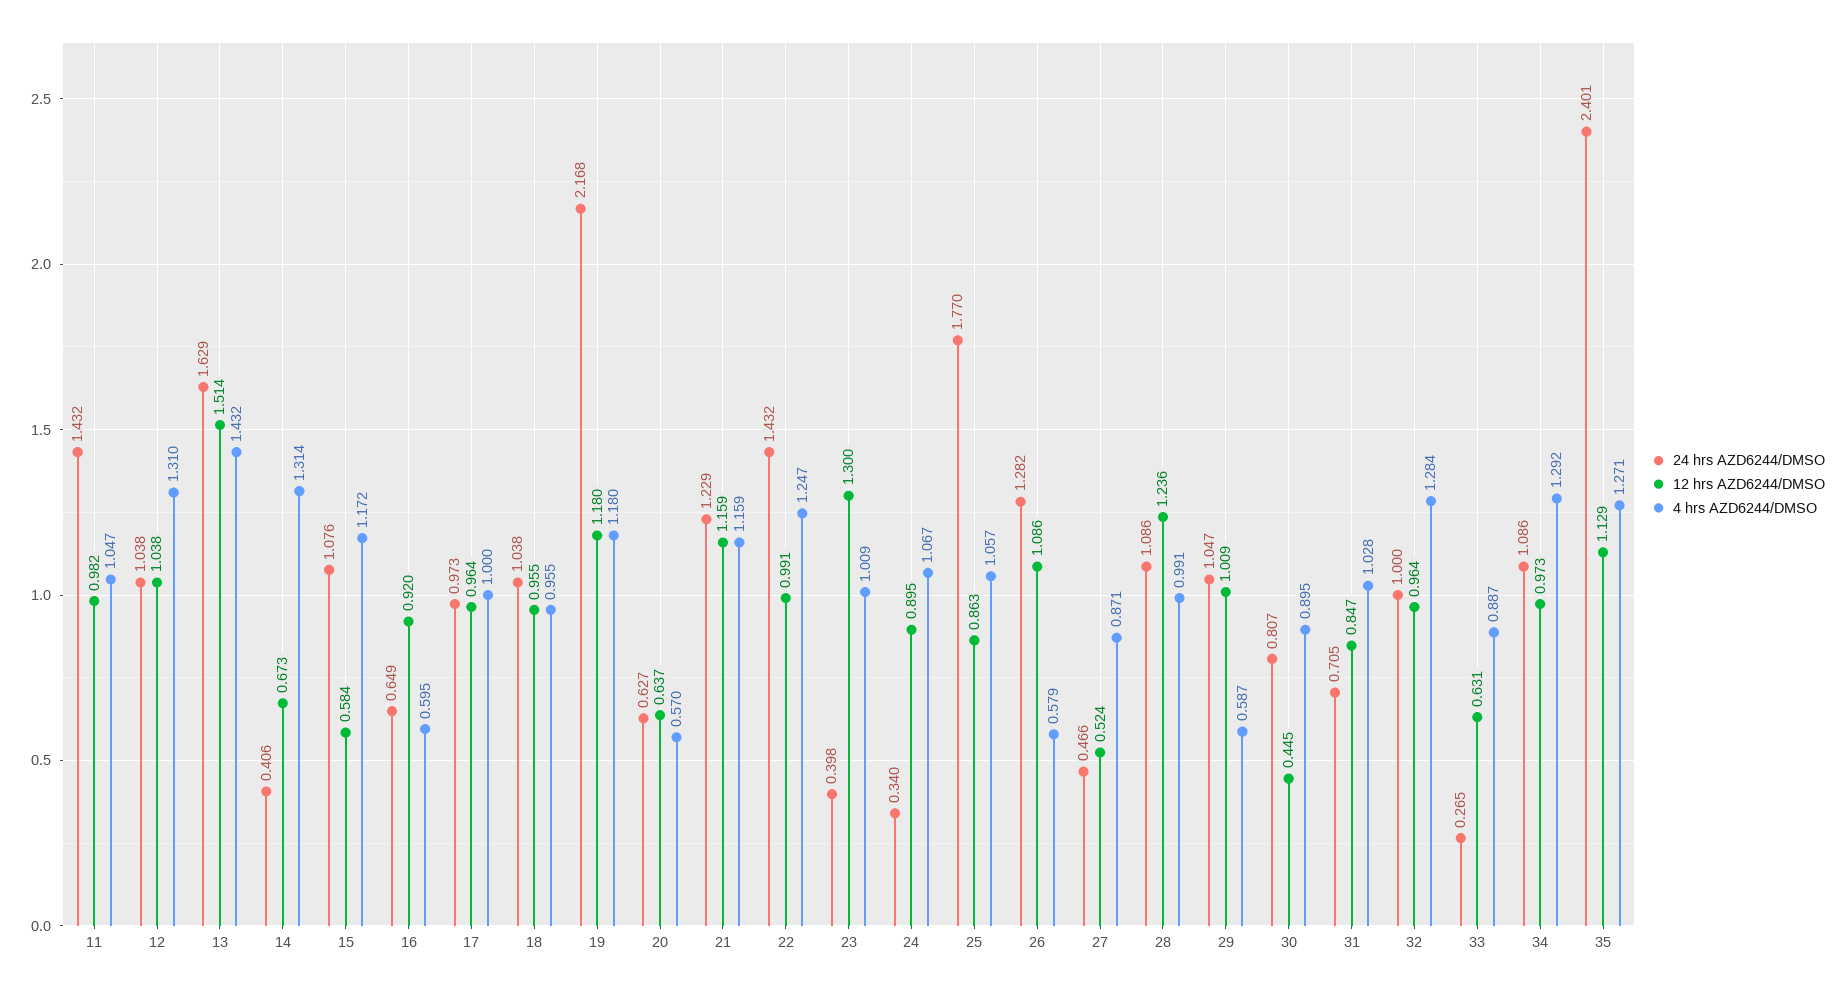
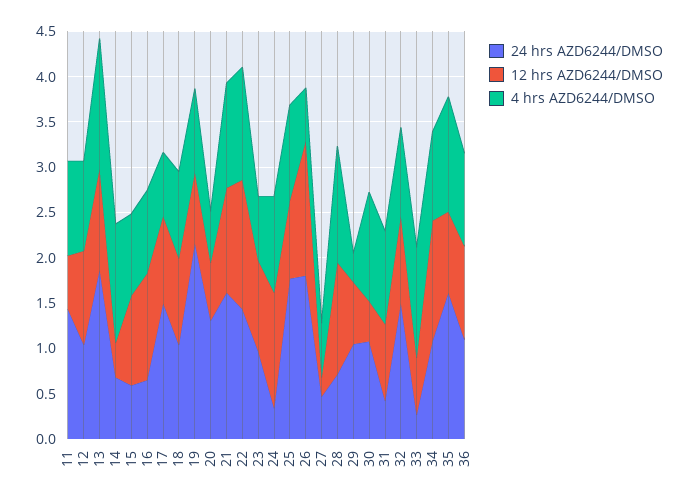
  {
    "24 hrs AZD6244/DMSO": {
      "11": 1.432,
      "12": 1.038,
-     "13": 1.629,
+     "13": 1.9,
-     "14": 0.406,
+     "14": 0.7,
-     "15": 1.076,
+     "15": 0.6,
      "16": 0.649,
-     "17": 0.973,
+     "17": 1.5,
      "18": 1.038,
      "19": 2.168,
-     "20": 0.627,
+     "20": 1.3,
-     "21": 1.229,
+     "21": 1.6,
      "22": 1.432,
-     "23": 0.398,
+     "23": 1,
      "24": 0.34,
      "25": 1.77,
-     "26": 1.282,
+     "26": 1.8,
      "27": 0.466,
-     "28": 1.086,
+     "28": 0.7,
      "29": 1.047,
-     "30": 0.807,
+     "30": 1.1,
-     "31": 0.705,
+     "31": 0.4,
-     "32": 1,
+     "32": 1.5,
      "33": 0.265,
      "34": 1.086,
-     "35": 2.401
+     "35": 1.6,
+     "36": 1.1
    },
    "12 hrs AZD6244/DMSO": {
-     "11": 0.982,
+     "11": 0.6,
      "12": 1.038,
-     "13": 1.514,
+     "13": 1.1,
-     "14": 0.673,
+     "14": 0.4,
-     "15": 0.584,
+     "15": 1,
-     "16": 0.92,
+     "16": 1.2,
      "17": 0.964,
      "18": 0.955,
-     "19": 1.18,
+     "19": 0.8,
      "20": 0.637,
      "21": 1.159,
-     "22": 0.991,
+     "22": 1.4,
-     "23": 1.3,
+     "23": 1,
-     "24": 0.895,
+     "24": 1.3,
      "25": 0.863,
-     "26": 1.086,
+     "26": 1.5,
-     "27": 0.524,
+     "27": 0.2,
      "28": 1.236,
-     "29": 1.009,
+     "29": 0.7,
      "30": 0.445,
      "31": 0.847,
      "32": 0.964,
      "33": 0.631,
-     "34": 0.973,
+     "34": 1.3,
-     "35": 1.129
+     "35": 0.9,
+     "36": 1
    },
    "4 hrs AZD6244/DMSO": {
      "11": 1.047,
-     "12": 1.31,
+     "12": 1,
      "13": 1.432,
      "14": 1.314,
-     "15": 1.172,
+     "15": 0.9,
-     "16": 0.595,
+     "16": 0.9,
-     "17": 1,
+     "17": 0.7,
      "18": 0.955,
-     "19": 1.18,
+     "19": 0.9,
      "20": 0.57,
      "21": 1.159,
      "22": 1.247,
-     "23": 1.009,
+     "23": 0.7,
      "24": 1.067,
      "25": 1.057,
      "26": 0.579,
-     "27": 0.871,
+     "27": 0.6,
-     "28": 0.991,
+     "28": 1.3,
-     "29": 0.587,
+     "29": 0.3,
-     "30": 0.895,
+     "30": 1.2,
      "31": 1.028,
-     "32": 1.284,
+     "32": 1,
-     "33": 0.887,
+     "33": 1.2,
-     "34": 1.292,
+     "34": 1,
-     "35": 1.271
+     "35": 1.271,
+     "36": 1
    }
  }

